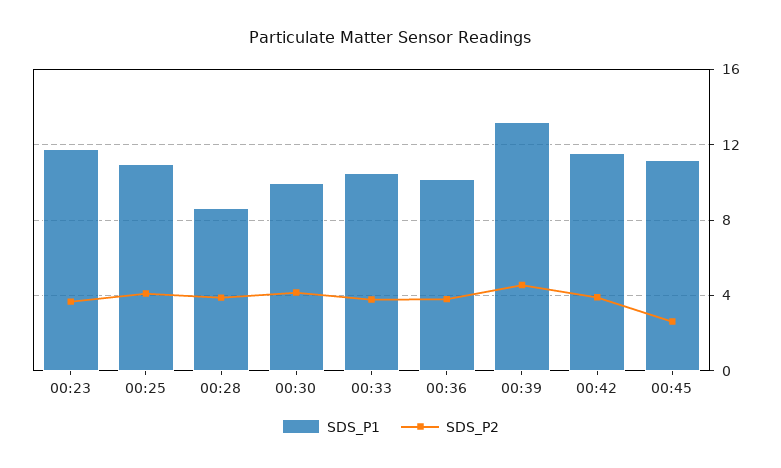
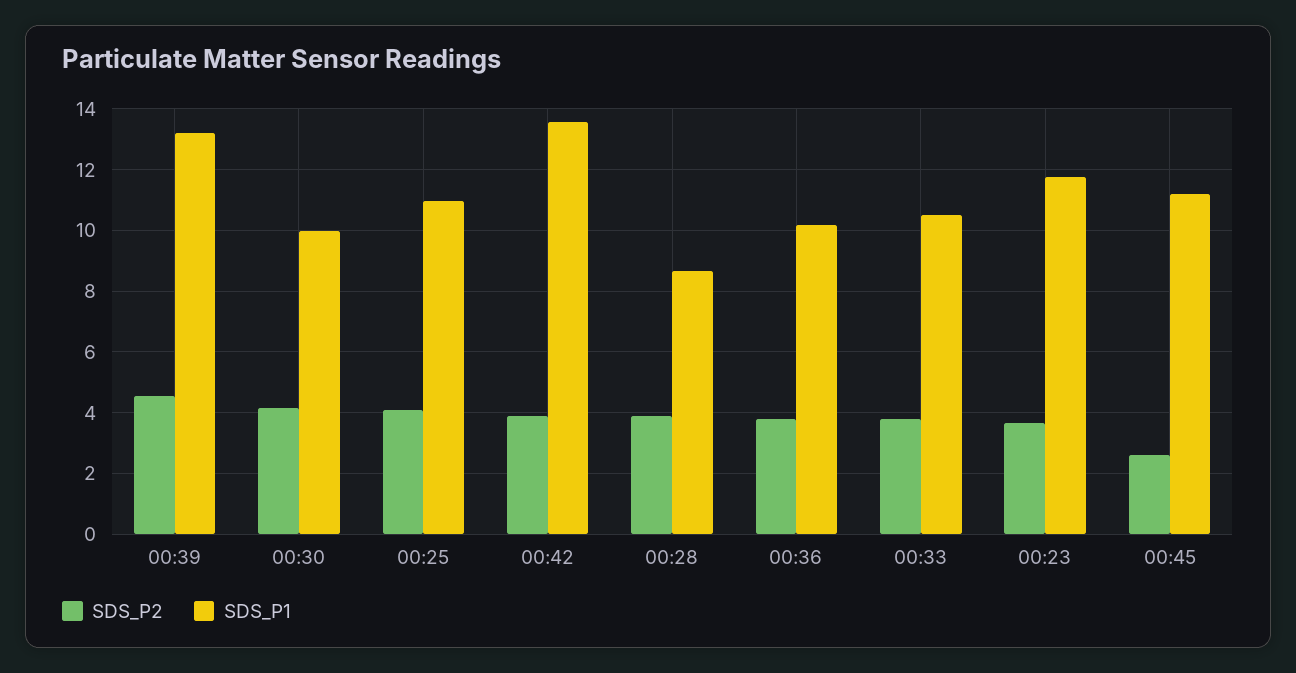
  {
    "SDS_P1": {
      "00:23": 11.8,
      "00:25": 11,
      "00:28": 8.6,
      "00:30": 10,
      "00:33": 10.6,
      "00:36": 10.2,
      "00:39": 13.2,
-     "00:42": 11.5,
+     "00:42": 13.6,
      "00:45": 11.2
    },
    "SDS_P2": {
      "00:23": 3.6,
      "00:25": 4.2,
      "00:28": 3.8,
      "00:30": 4.2,
      "00:33": 3.8,
      "00:36": 3.8,
      "00:39": 4.6,
      "00:42": 4,
      "00:45": 2.6
    }
  }

